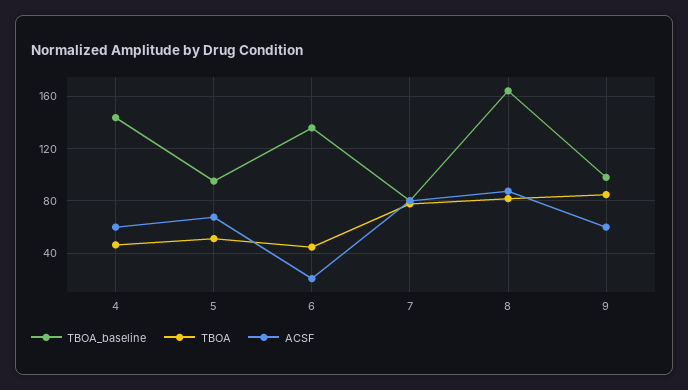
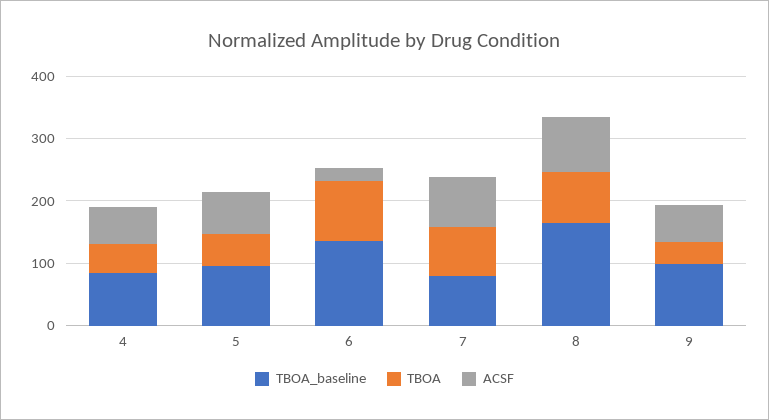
  {
    "TBOA_baseline": {
-     "4": 145,
+     "4": 80,
      "5": 95,
      "6": 135,
      "7": 80,
      "8": 165,
      "9": 100
    },
    "TBOA": {
      "4": 45,
      "5": 50,
-     "6": 45,
+     "6": 100,
      "7": 80,
      "8": 80,
-     "9": 85
+     "9": 40
    },
    "ACSF": {
      "4": 60,
      "5": 70,
      "6": 20,
      "7": 80,
      "8": 90,
      "9": 60
    }
  }

